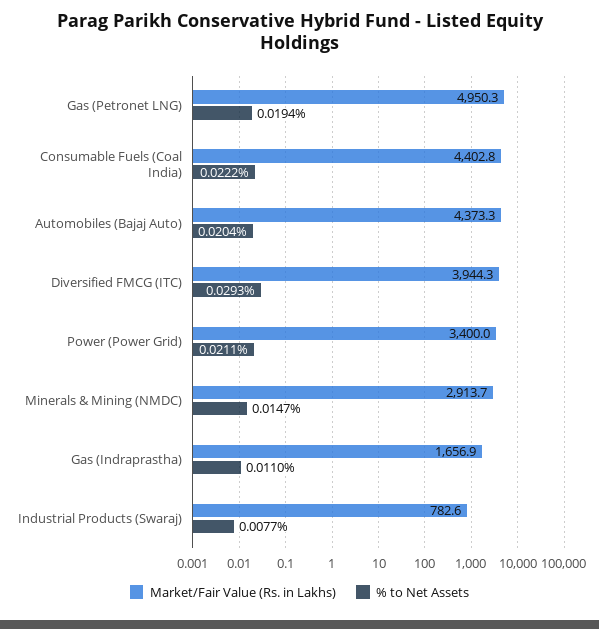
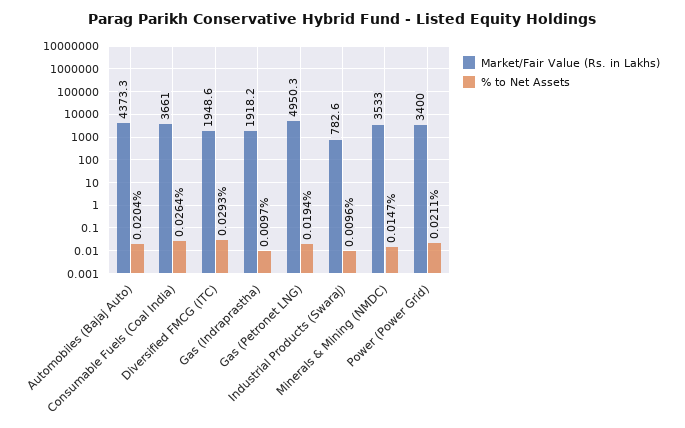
  {
    "Market/Fair Value (Rs. in Lakhs)": {
      "Gas (Petronet LNG)": 4950.3,
-     "Consumable Fuels (Coal India)": 4402.8,
+     "Consumable Fuels (Coal India)": 3661,
      "Automobiles (Bajaj Auto)": 4373.3,
-     "Diversified FMCG (ITC)": 3944.3,
+     "Diversified FMCG (ITC)": 1948.6,
      "Power (Power Grid)": 3400,
-     "Minerals & Mining (NMDC)": 2913.7,
+     "Minerals & Mining (NMDC)": 3533,
-     "Gas (Indraprastha)": 1656.9,
+     "Gas (Indraprastha)": 1918.2,
      "Industrial Products (Swaraj)": 782.6
    },
    "% to Net Assets": {
      "Gas (Petronet LNG)": 0.0194,
-     "Consumable Fuels (Coal India)": 0.0222,
+     "Consumable Fuels (Coal India)": 0.0264,
      "Automobiles (Bajaj Auto)": 0.0204,
      "Diversified FMCG (ITC)": 0.0293,
      "Power (Power Grid)": 0.0211,
      "Minerals & Mining (NMDC)": 0.0147,
-     "Gas (Indraprastha)": 0.011,
+     "Gas (Indraprastha)": 0.0097,
-     "Industrial Products (Swaraj)": 0.0077
+     "Industrial Products (Swaraj)": 0.0096
    }
  }

